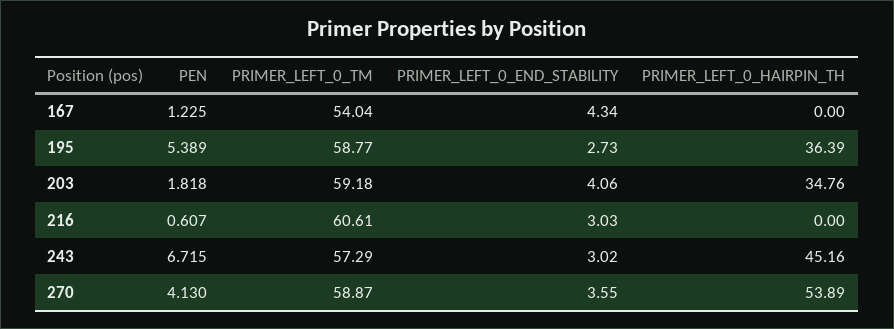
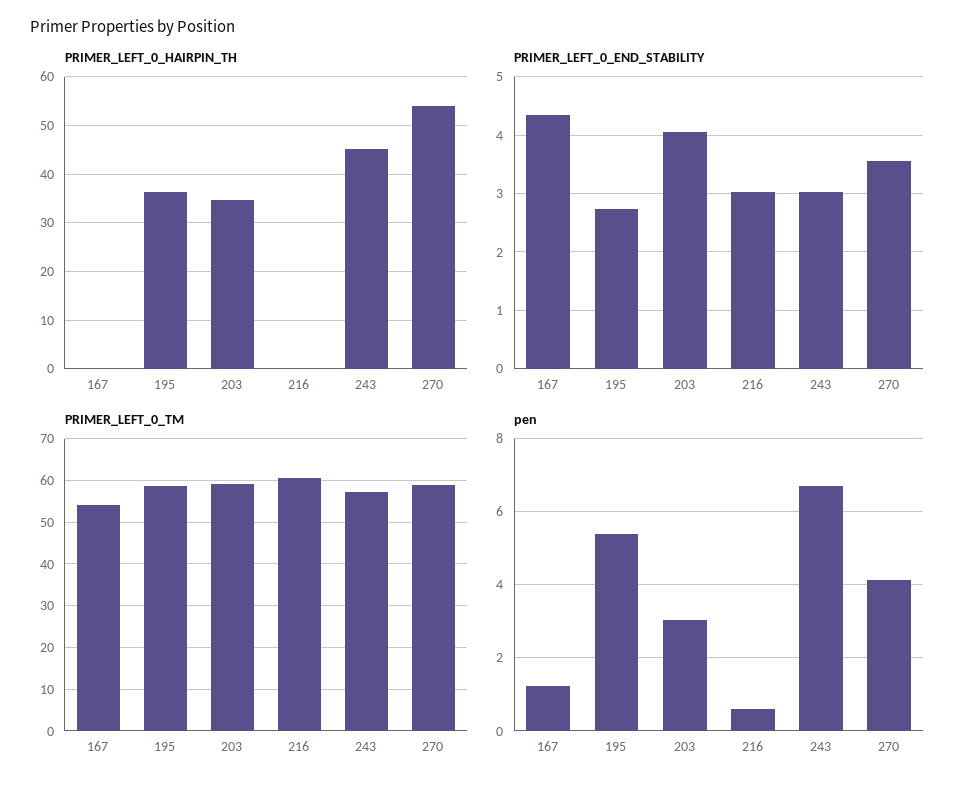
  {
    "PEN": {
      "167": 1.225,
      "195": 5.389,
-     "203": 1.818,
+     "203": 3,
      "216": 0.607,
      "243": 6.715,
      "270": 4.13
    },
    "PRIMER_LEFT_0_TM": {
      "167": 54.04,
      "195": 58.77,
      "203": 59.18,
      "216": 60.61,
      "243": 57.29,
      "270": 58.87
    },
    "PRIMER_LEFT_0_END_STABILITY": {
      "167": 4.34,
      "195": 2.73,
      "203": 4.06,
      "216": 3.03,
      "243": 3.02,
      "270": 3.55
    },
    "PRIMER_LEFT_0_HAIRPIN_TH": {
      "167": 0,
      "195": 36.39,
      "203": 34.76,
      "216": 0,
      "243": 45.16,
      "270": 53.89
    }
  }

